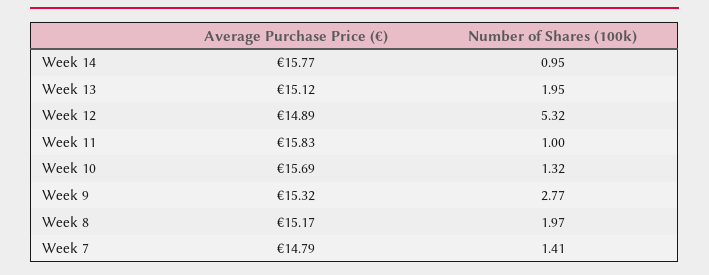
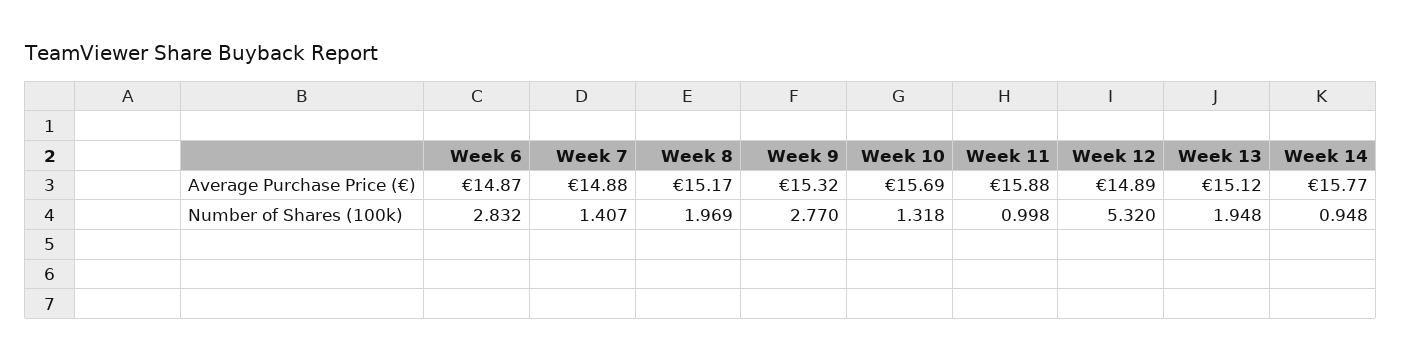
  {
    "Average Purchase Price (€)": {
      "Week 14": 15.77,
      "Week 13": 15.12,
      "Week 12": 14.89,
-     "Week 11": 15.83,
+     "Week 11": 15.88,
      "Week 10": 15.69,
      "Week 9": 15.32,
      "Week 8": 15.17,
-     "Week 7": 14.79
+     "Week 7": 14.88,
+     "Week 6": 14.87
    },
    "Number of Shares (100k)": {
      "Week 14": 0.948,
      "Week 13": 1.948,
      "Week 12": 5.32,
      "Week 11": 0.998,
      "Week 10": 1.318,
      "Week 9": 2.77,
      "Week 8": 1.969,
-     "Week 7": 1.407
+     "Week 7": 1.407,
+     "Week 6": 2.832
    }
  }

